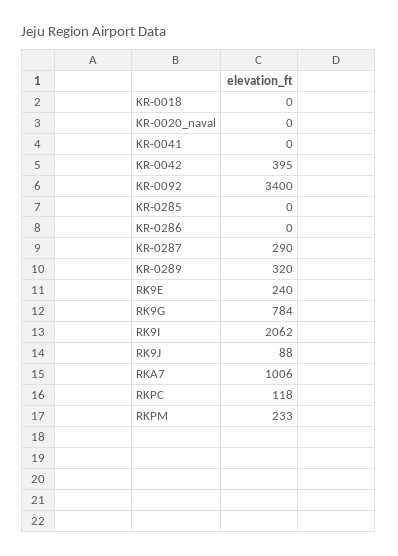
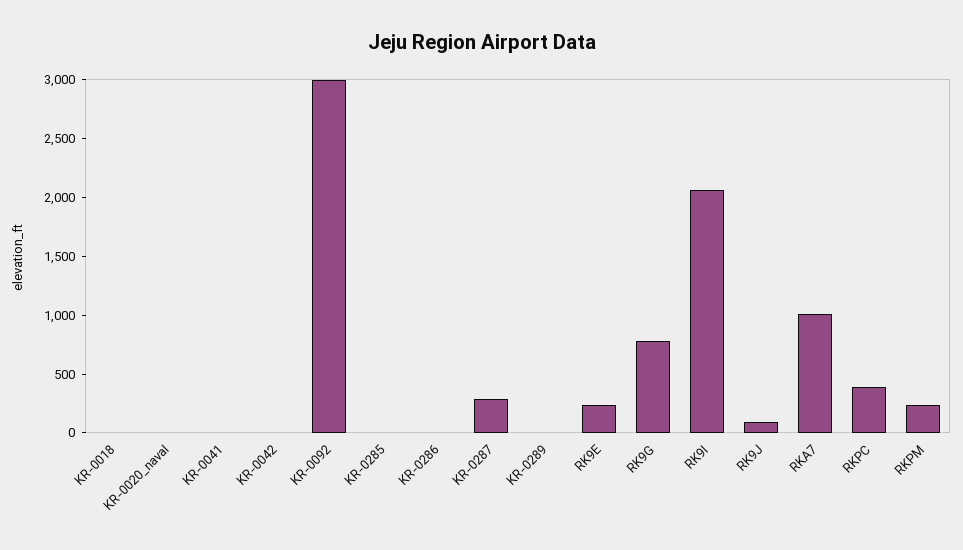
  {
    "KR-0018": 0,
    "KR-0020_naval": 0,
    "KR-0041": 0,
-   "KR-0042": 395,
+   "KR-0042": 0,
-   "KR-0092": 3400,
+   "KR-0092": 3000,
    "KR-0285": 0,
    "KR-0286": 0,
    "KR-0287": 290,
-   "KR-0289": 320,
+   "KR-0289": 0,
    "RK9E": 240,
    "RK9G": 784,
    "RK9I": 2062,
    "RK9J": 88,
    "RKA7": 1006,
-   "RKPC": 118,
+   "RKPC": 400,
    "RKPM": 233
  }

